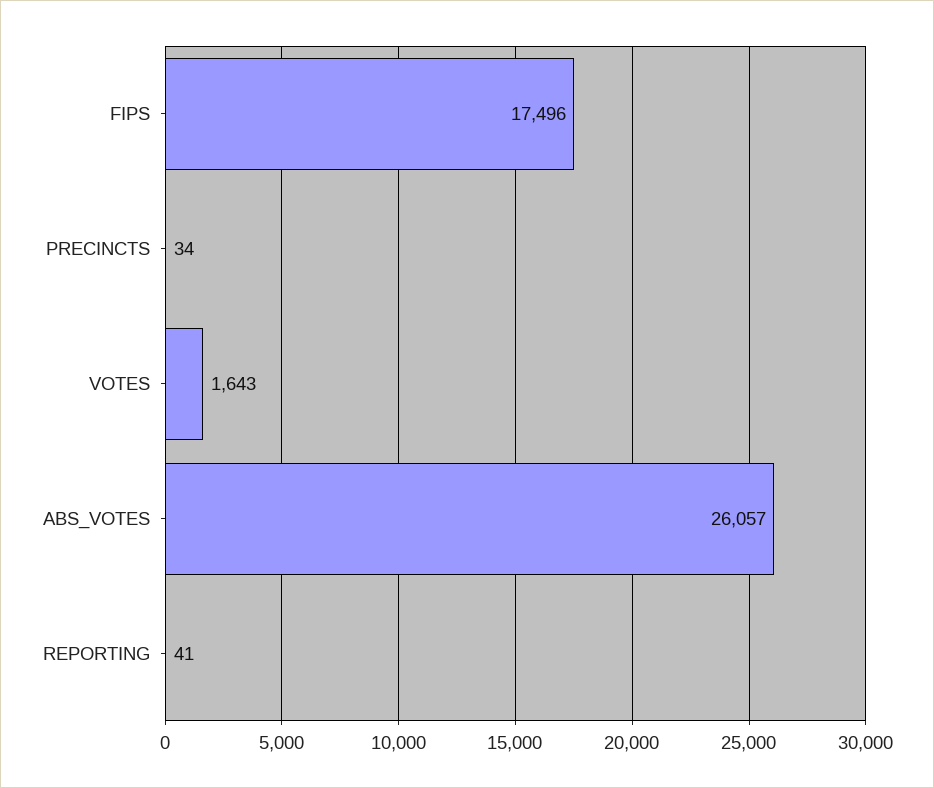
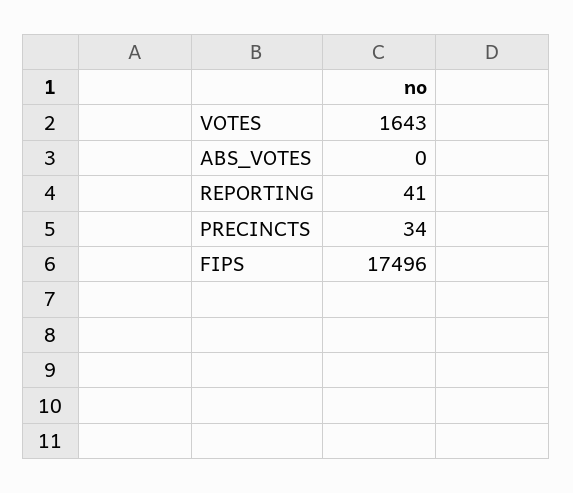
  {
    "FIPS": 17496,
    "PRECINCTS": 34,
    "VOTES": 1643,
-   "ABS_VOTES": 26057,
+   "ABS_VOTES": 0,
    "REPORTING": 41
  }

